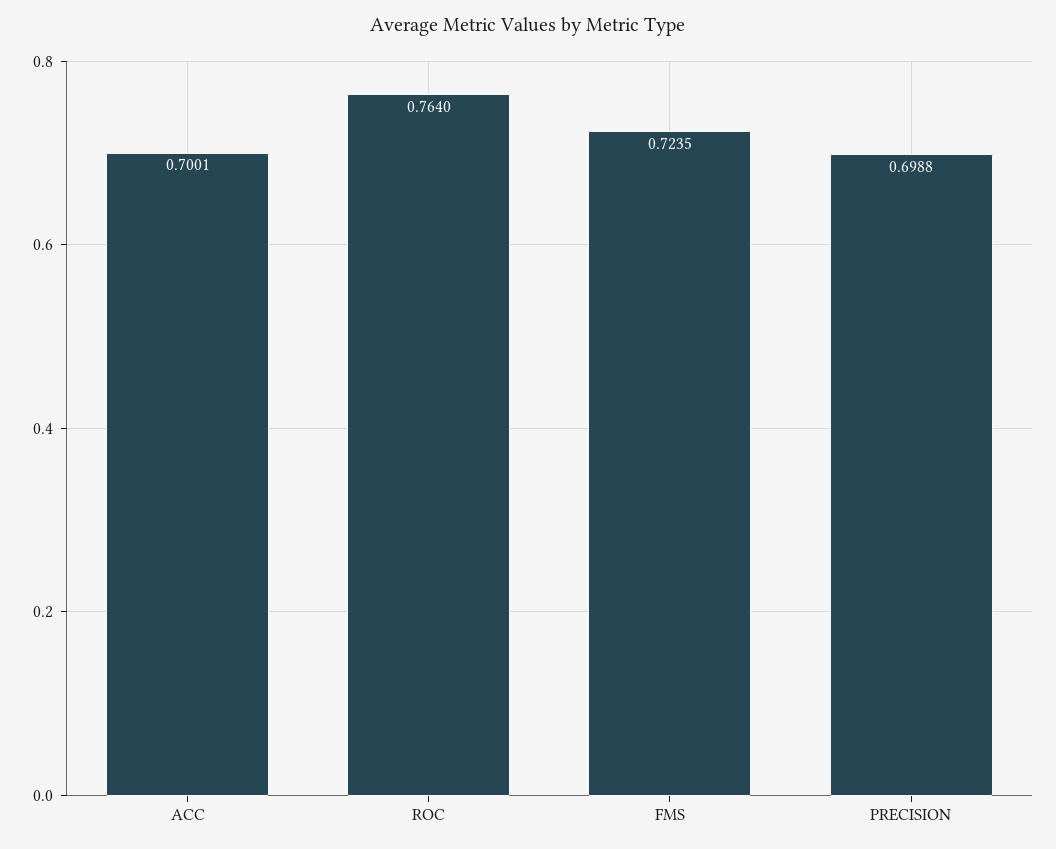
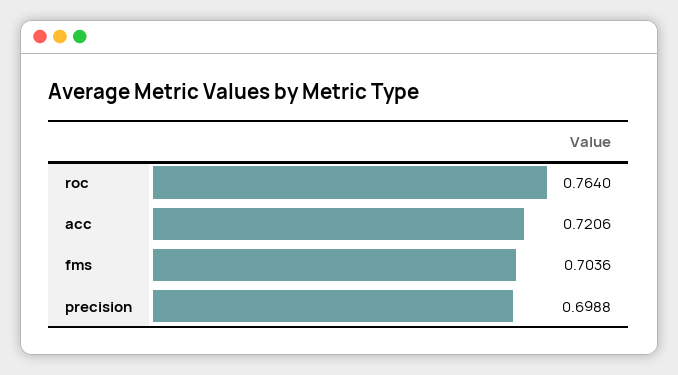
  {
-   "ACC": 0.7001,
+   "ACC": 0.7206,
    "ROC": 0.764,
-   "FMS": 0.7235,
+   "FMS": 0.7036,
    "PRECISION": 0.6988
  }

